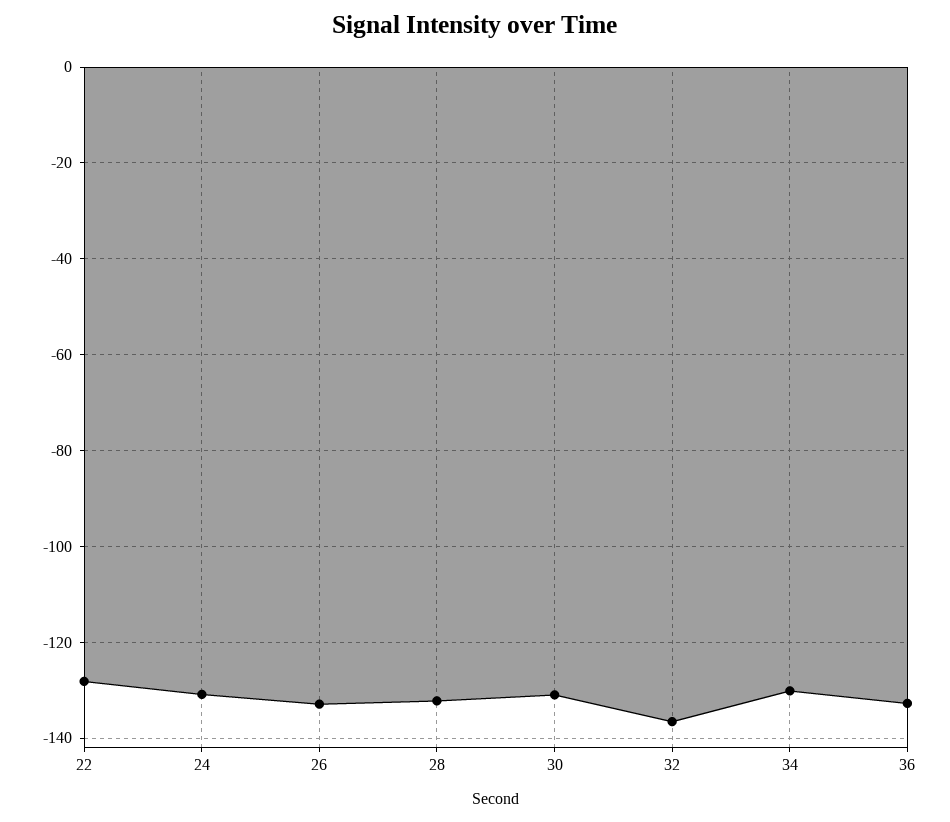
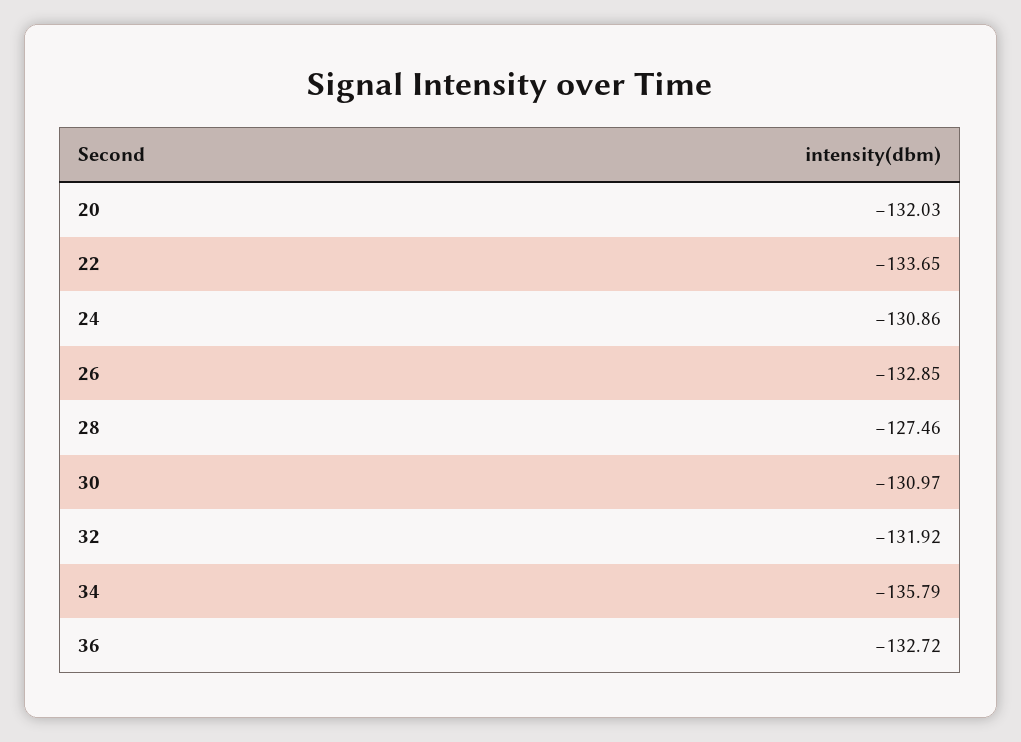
  {
-   "22": -128,
+   "22": -133.65,
    "24": -130.86,
    "26": -132.85,
-   "28": -132,
+   "28": -127.46,
    "30": -130.97,
-   "32": -136,
+   "32": -131.92,
-   "34": -130,
+   "34": -135.79,
-   "36": -132.72
+   "36": -132.72,
+   "20": -132.03
  }

